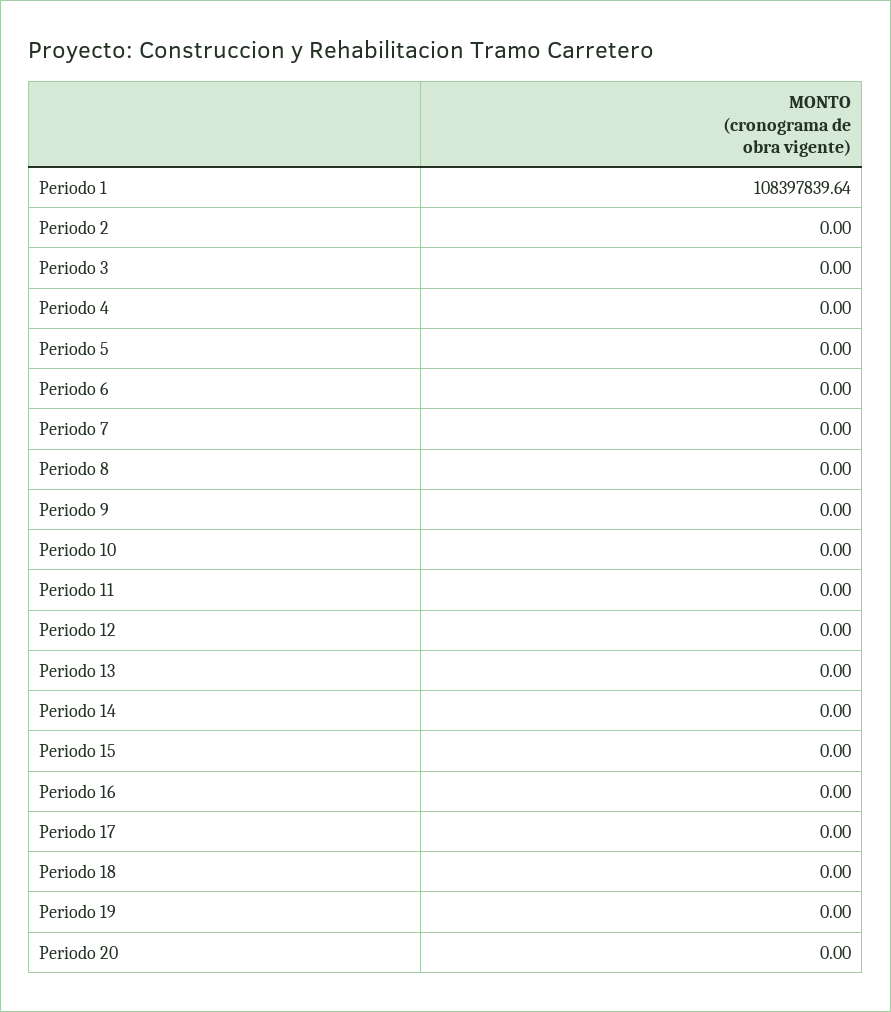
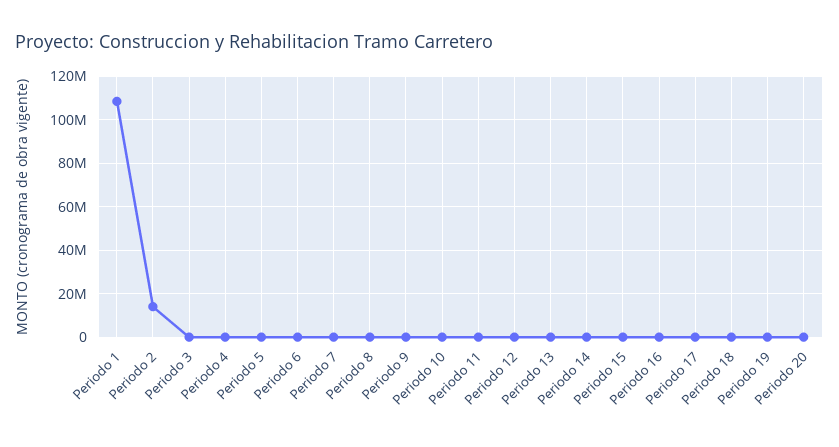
  {
    "Periodo 1": 108397839.64,
-   "Periodo 2": 0,
+   "Periodo 2": 15000000,
    "Periodo 3": 0,
    "Periodo 4": 0,
    "Periodo 5": 0,
    "Periodo 6": 0,
    "Periodo 7": 0,
    "Periodo 8": 0,
    "Periodo 9": 0,
    "Periodo 10": 0,
    "Periodo 11": 0,
    "Periodo 12": 0,
    "Periodo 13": 0,
    "Periodo 14": 0,
    "Periodo 15": 0,
    "Periodo 16": 0,
    "Periodo 17": 0,
    "Periodo 18": 0,
    "Periodo 19": 0,
    "Periodo 20": 0
  }

